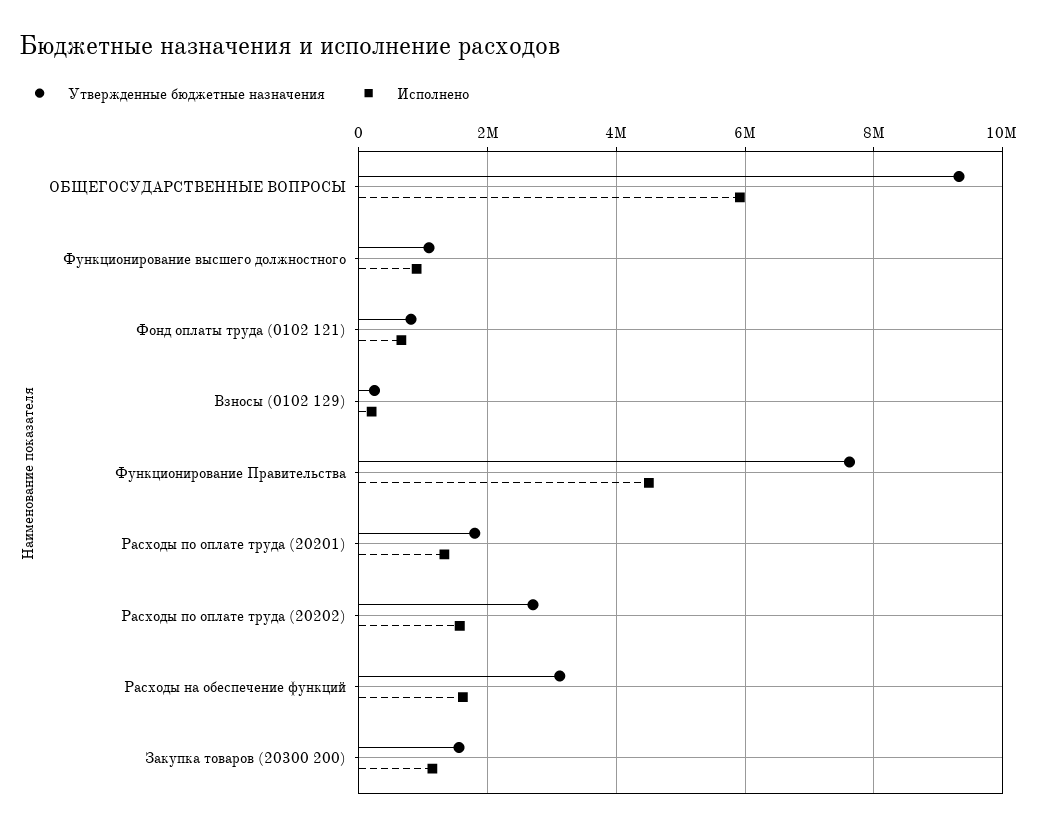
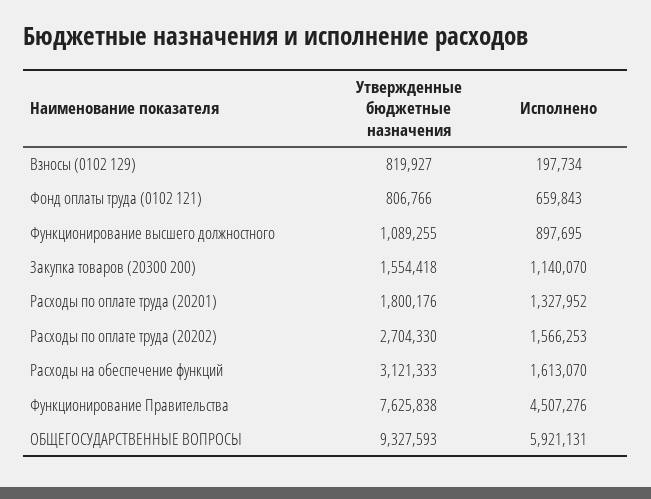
  {
    "Утвержденные бюджетные назначения": {
      "ОБЩЕГОСУДАРСТВЕННЫЕ ВОПРОСЫ": 9327593,
      "Функционирование высшего должностного": 1089255,
      "Фонд оплаты труда (0102 121)": 806766,
-     "Взносы (0102 129)": 200000,
+     "Взносы (0102 129)": 819927,
      "Функционирование Правительства": 7625838,
      "Расходы по оплате труда (20201)": 1800176,
      "Расходы по оплате труда (20202)": 2704330,
      "Расходы на обеспечение функций": 3121333,
      "Закупка товаров (20300 200)": 1554418
    },
    "Исполнено": {
      "ОБЩЕГОСУДАРСТВЕННЫЕ ВОПРОСЫ": 5921131,
      "Функционирование высшего должностного": 897695,
      "Фонд оплаты труда (0102 121)": 659843,
      "Взносы (0102 129)": 197734,
      "Функционирование Правительства": 4507276,
      "Расходы по оплате труда (20201)": 1327952,
      "Расходы по оплате труда (20202)": 1566253,
      "Расходы на обеспечение функций": 1613070,
      "Закупка товаров (20300 200)": 1140070
    }
  }

